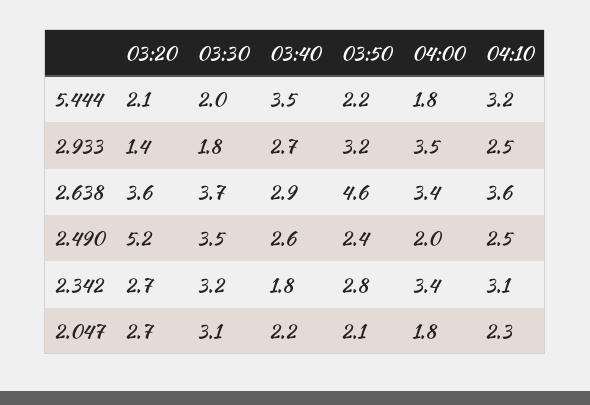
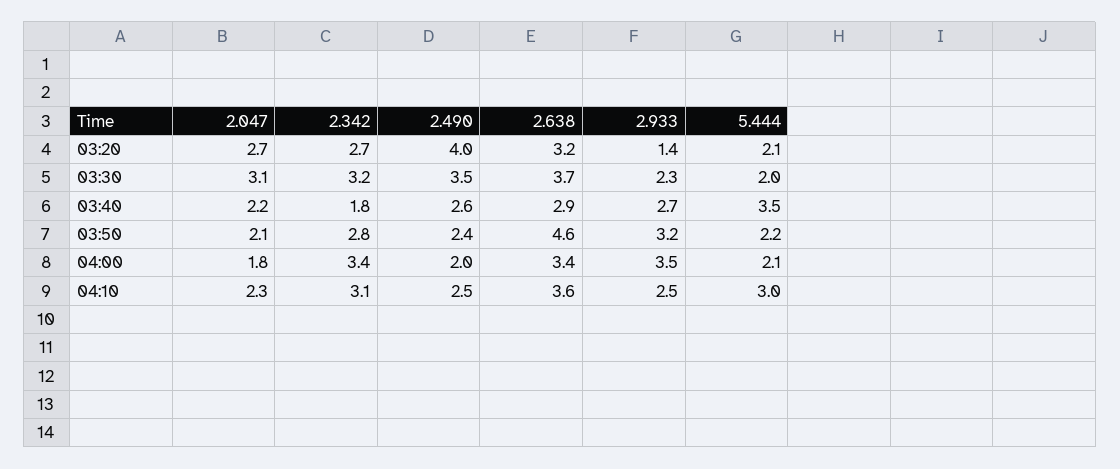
  {
    "03:20": {
      "5.444": 2.1,
      "2.933": 1.4,
-     "2.638": 3.6,
+     "2.638": 3.2,
-     "2.490": 5.2,
+     "2.490": 4,
      "2.342": 2.7,
      "2.047": 2.7
    },
    "03:30": {
      "5.444": 2,
-     "2.933": 1.8,
+     "2.933": 2.3,
      "2.638": 3.7,
      "2.490": 3.5,
      "2.342": 3.2,
      "2.047": 3.1
    },
    "03:40": {
      "5.444": 3.5,
      "2.933": 2.7,
      "2.638": 2.9,
      "2.490": 2.6,
      "2.342": 1.8,
      "2.047": 2.2
    },
    "03:50": {
      "5.444": 2.2,
      "2.933": 3.2,
      "2.638": 4.6,
      "2.490": 2.4,
      "2.342": 2.8,
      "2.047": 2.1
    },
    "04:00": {
-     "5.444": 1.8,
+     "5.444": 2.1,
      "2.933": 3.5,
      "2.638": 3.4,
      "2.490": 2,
      "2.342": 3.4,
      "2.047": 1.8
    },
    "04:10": {
-     "5.444": 3.2,
+     "5.444": 3,
      "2.933": 2.5,
      "2.638": 3.6,
      "2.490": 2.5,
      "2.342": 3.1,
      "2.047": 2.3
    }
  }

